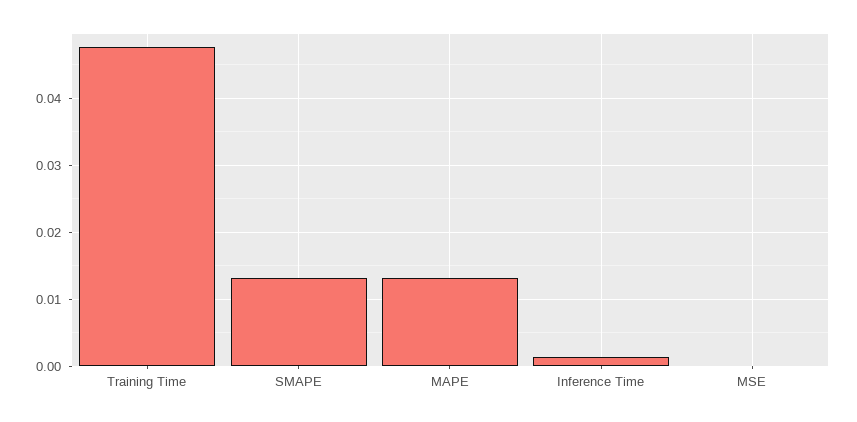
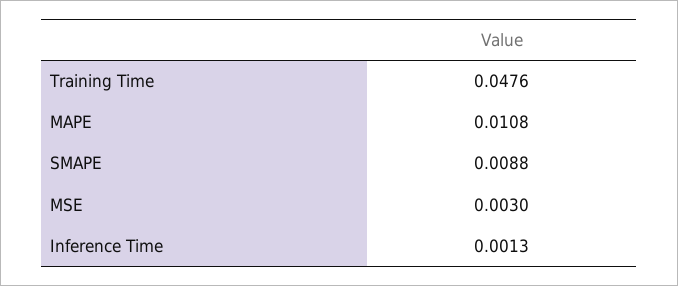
  {
    "Training Time": 0.0476,
-   "SMAPE": 0.013,
+   "SMAPE": 0.0088,
-   "MAPE": 0.013,
+   "MAPE": 0.0108,
    "Inference Time": 0.0013,
-   "MSE": 0
+   "MSE": 0.003
  }

